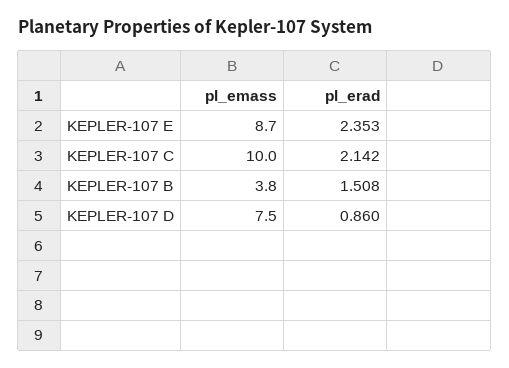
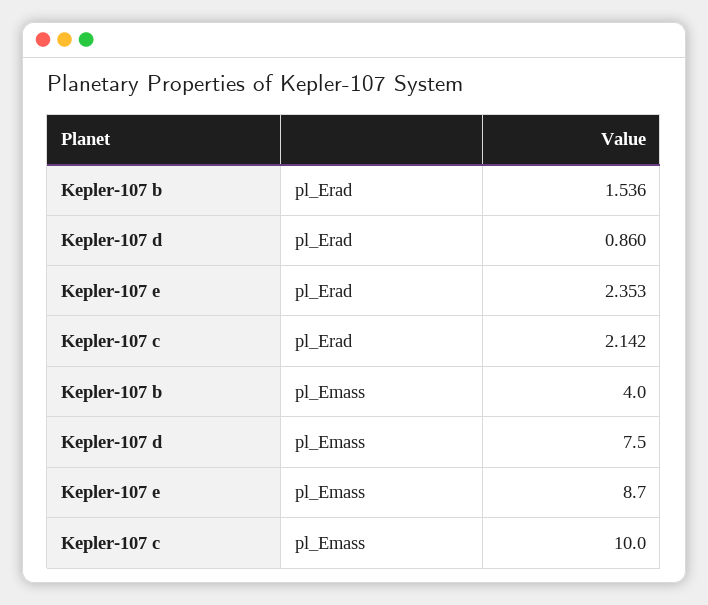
  {
    "pl_emass": {
      "KEPLER-107 E": 8.7,
      "KEPLER-107 C": 10,
-     "KEPLER-107 B": 3.8,
+     "KEPLER-107 B": 4,
      "KEPLER-107 D": 7.5
    },
    "pl_erad": {
      "KEPLER-107 E": 2.353,
      "KEPLER-107 C": 2.142,
-     "KEPLER-107 B": 1.508,
+     "KEPLER-107 B": 1.536,
      "KEPLER-107 D": 0.86
    }
  }

